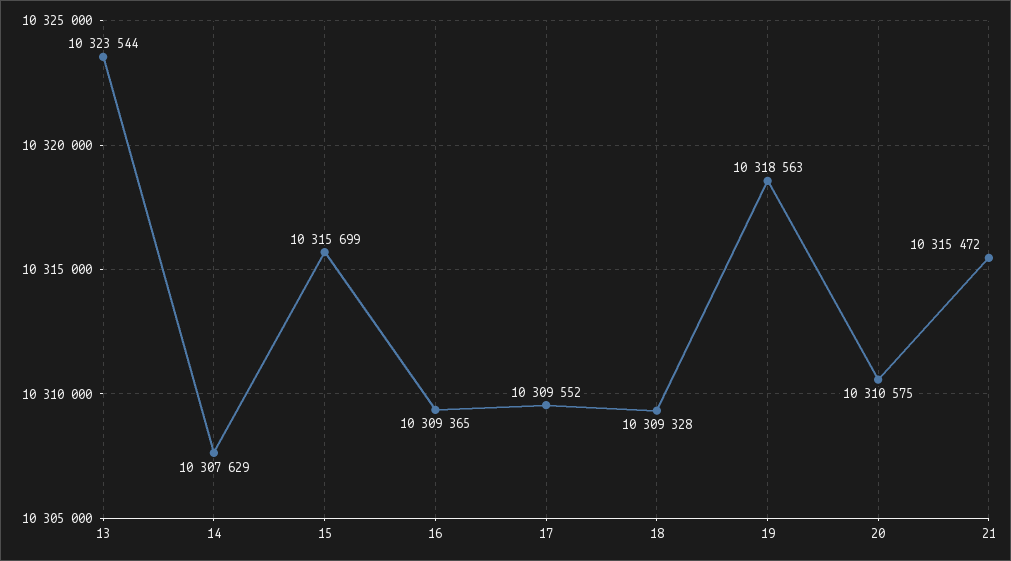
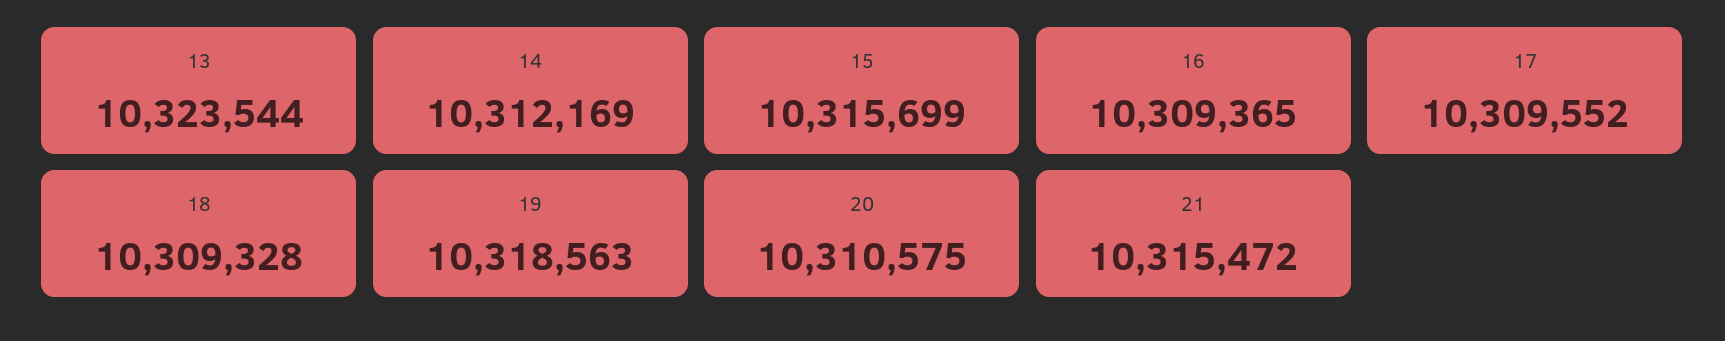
  {
    "13": 10323544,
-   "14": 10307629,
+   "14": 10312169,
    "15": 10315699,
    "16": 10309365,
    "17": 10309552,
    "18": 10309328,
    "19": 10318563,
    "20": 10310575,
    "21": 10315472
  }

